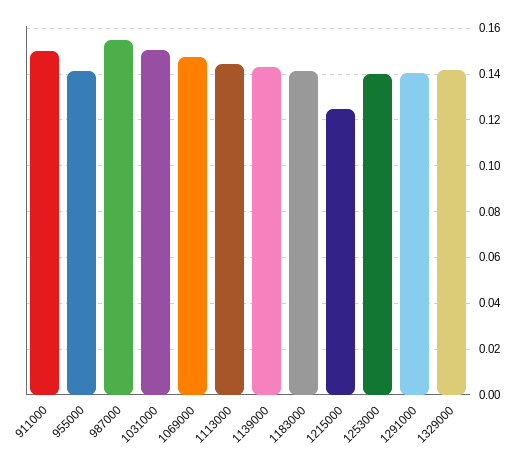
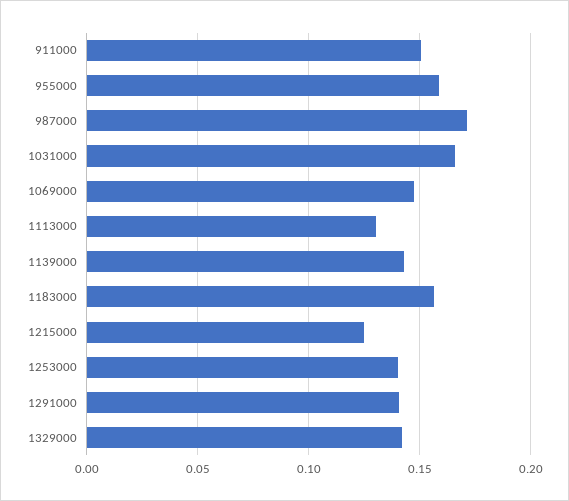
  {
    "911000": 0.15,
-   "955000": 0.14,
+   "955000": 0.16,
-   "987000": 0.155,
+   "987000": 0.17,
-   "1031000": 0.15,
+   "1031000": 0.165,
    "1069000": 0.145,
-   "1113000": 0.145,
+   "1113000": 0.13,
    "1139000": 0.145,
-   "1183000": 0.14,
+   "1183000": 0.155,
    "1215000": 0.125,
    "1253000": 0.14,
    "1291000": 0.14,
    "1329000": 0.14
  }

